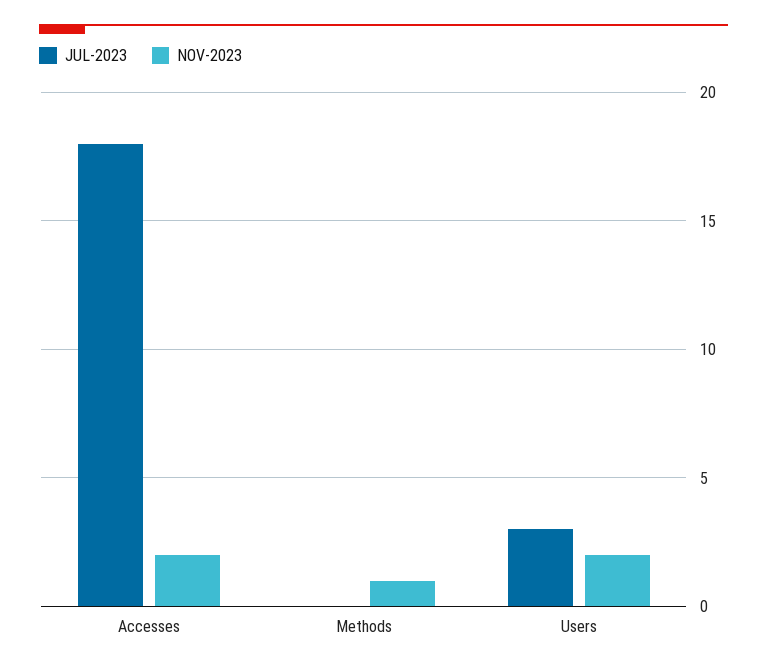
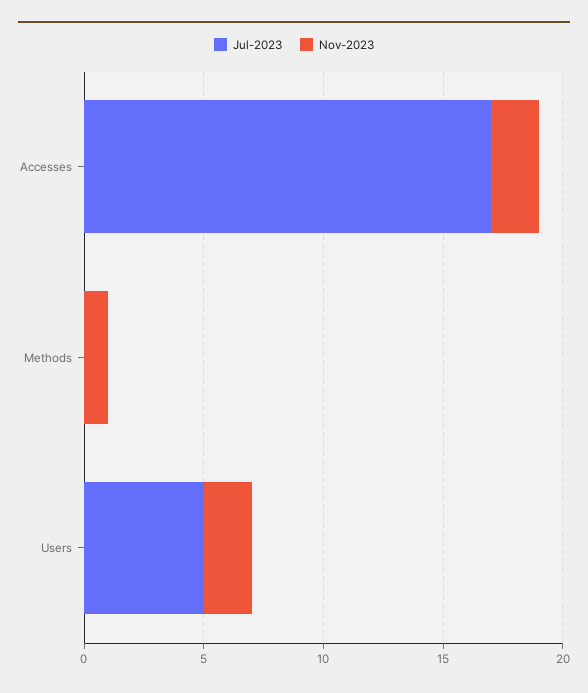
  {
    "JUL-2023": {
-     "Accesses": 18,
+     "Accesses": 17,
      "Methods": 0,
-     "Users": 3
+     "Users": 5
    },
    "NOV-2023": {
      "Accesses": 2,
      "Methods": 1,
      "Users": 2
    }
  }

